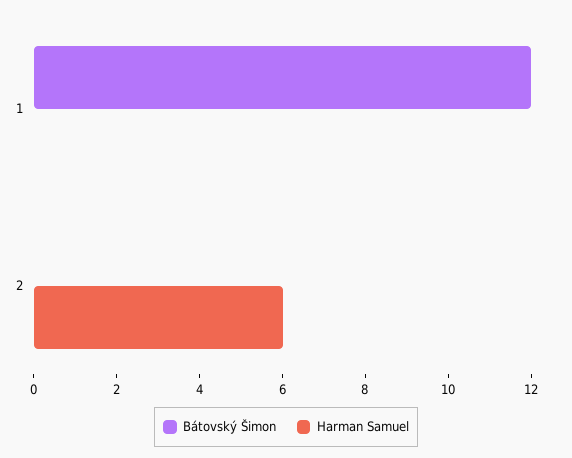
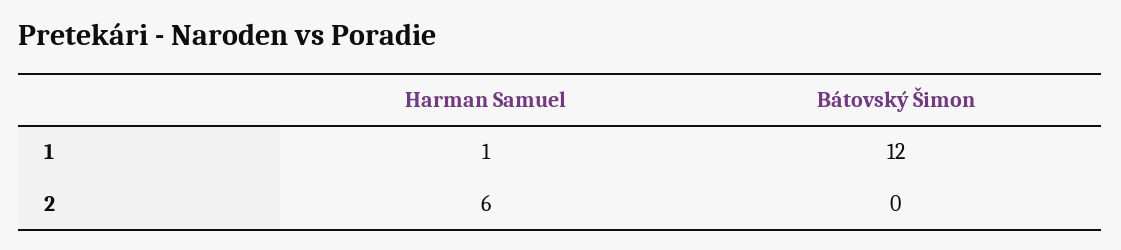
  {
    "Bátovský Šimon": {
      "1": 12,
      "2": 0
    },
    "Harman Samuel": {
-     "1": 0,
+     "1": 1,
      "2": 6
    }
  }

